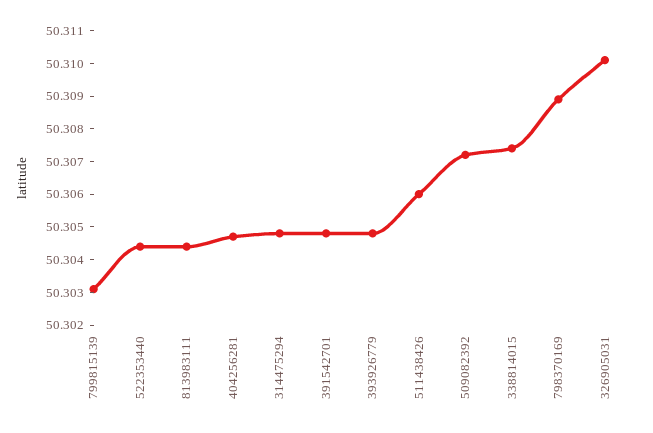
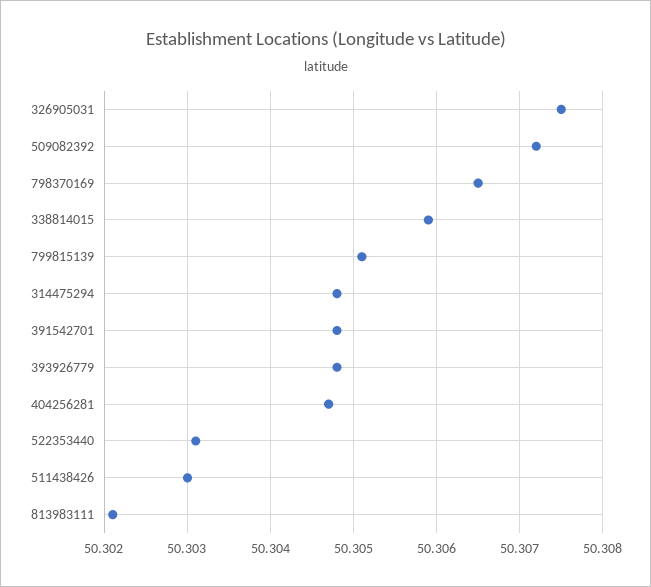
  {
-   "799815139": 50.303,
+   "799815139": 50.3051,
-   "522353440": 50.3045,
+   "522353440": 50.3031,
-   "813983111": 50.3045,
+   "813983111": 50.3021,
    "404256281": 50.3047,
    "314475294": 50.3048,
    "391542701": 50.3048,
    "393926779": 50.3048,
-   "511438426": 50.306,
+   "511438426": 50.303,
    "509082392": 50.3072,
-   "338814015": 50.3075,
+   "338814015": 50.3059,
-   "798370169": 50.309,
+   "798370169": 50.3065,
-   "326905031": 50.31
+   "326905031": 50.3075
  }

